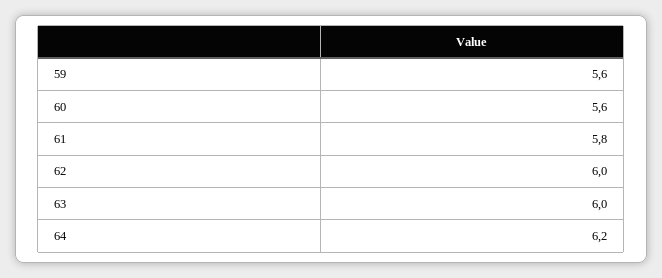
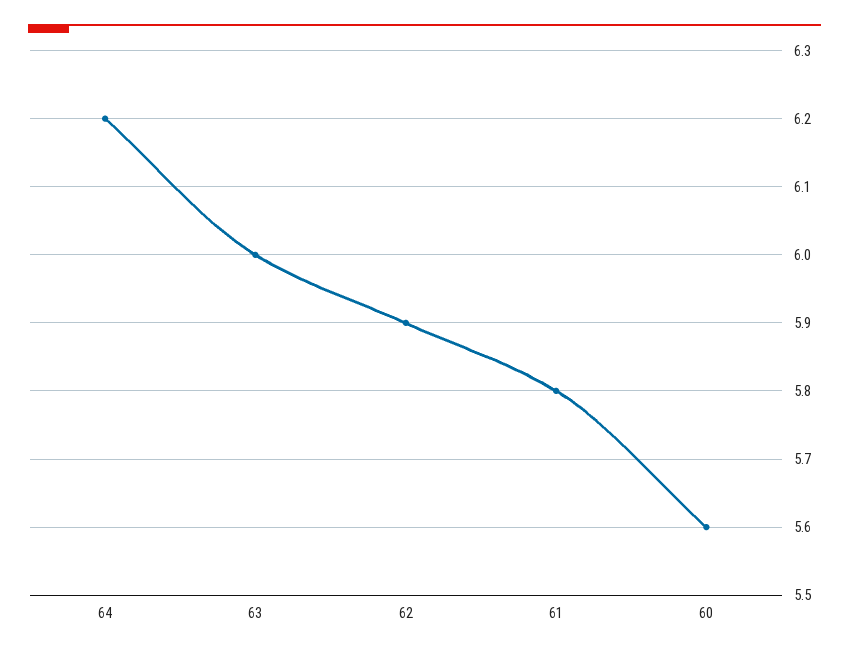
  {
-   "59": 5.6,
    "60": 5.6,
    "61": 5.8,
-   "62": 6,
+   "62": 5.9,
    "63": 6,
    "64": 6.2
  }

